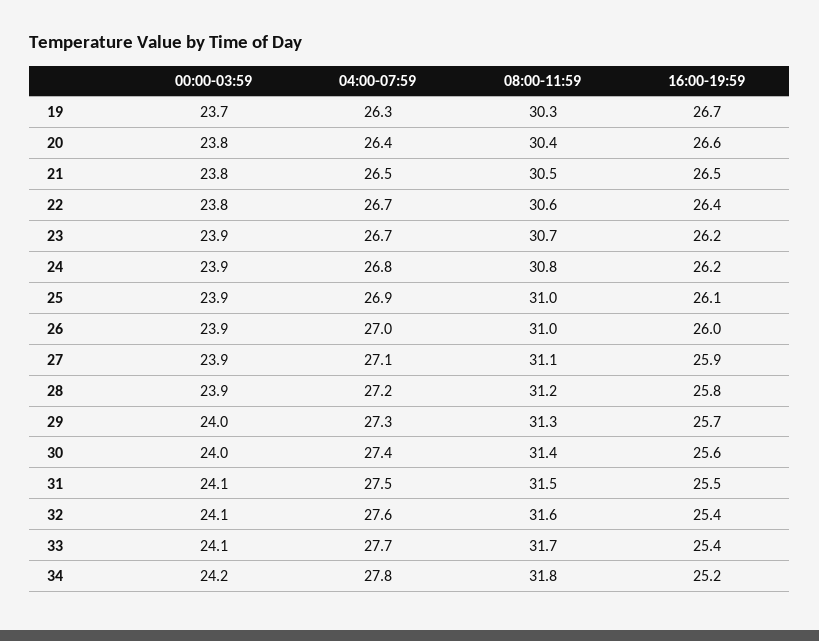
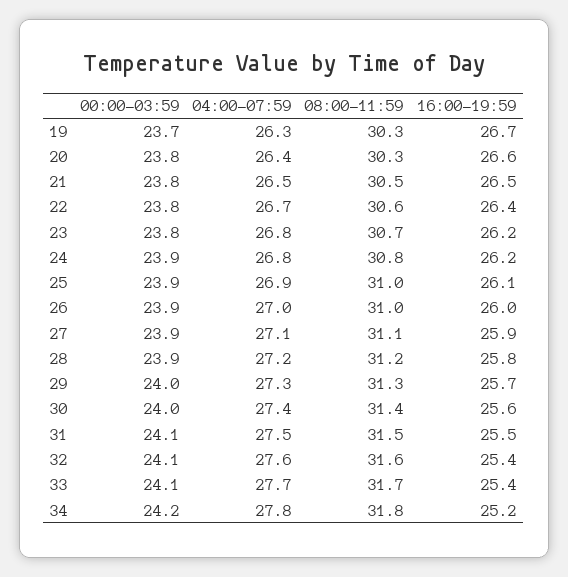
  {
    "00:00-03:59": {
      "19": 23.7,
      "20": 23.8,
      "21": 23.8,
      "22": 23.8,
-     "23": 23.9,
+     "23": 23.8,
      "24": 23.9,
      "25": 23.9,
      "26": 23.9,
      "27": 23.9,
      "28": 23.9,
      "29": 24,
      "30": 24,
      "31": 24.1,
      "32": 24.1,
      "33": 24.1,
      "34": 24.2
    },
    "04:00-07:59": {
      "19": 26.3,
      "20": 26.4,
      "21": 26.5,
      "22": 26.7,
-     "23": 26.7,
+     "23": 26.8,
      "24": 26.8,
      "25": 26.9,
      "26": 27,
      "27": 27.1,
      "28": 27.2,
      "29": 27.3,
      "30": 27.4,
      "31": 27.5,
      "32": 27.6,
      "33": 27.7,
      "34": 27.8
    },
    "08:00-11:59": {
      "19": 30.3,
-     "20": 30.4,
+     "20": 30.3,
      "21": 30.5,
      "22": 30.6,
      "23": 30.7,
      "24": 30.8,
      "25": 31,
      "26": 31,
      "27": 31.1,
      "28": 31.2,
      "29": 31.3,
      "30": 31.4,
      "31": 31.5,
      "32": 31.6,
      "33": 31.7,
      "34": 31.8
    },
    "16:00-19:59": {
      "19": 26.7,
      "20": 26.6,
      "21": 26.5,
      "22": 26.4,
      "23": 26.2,
      "24": 26.2,
      "25": 26.1,
      "26": 26,
      "27": 25.9,
      "28": 25.8,
      "29": 25.7,
      "30": 25.6,
      "31": 25.5,
      "32": 25.4,
      "33": 25.4,
      "34": 25.2
    }
  }

